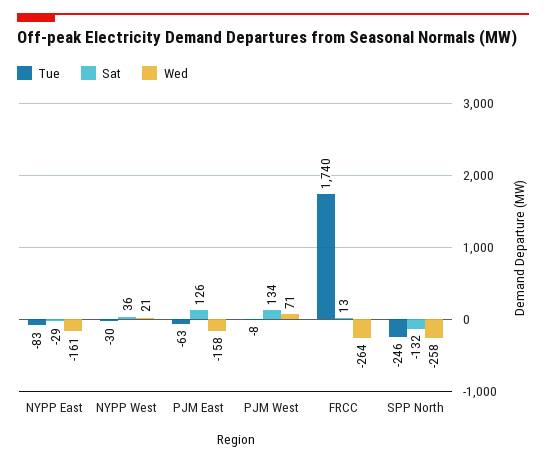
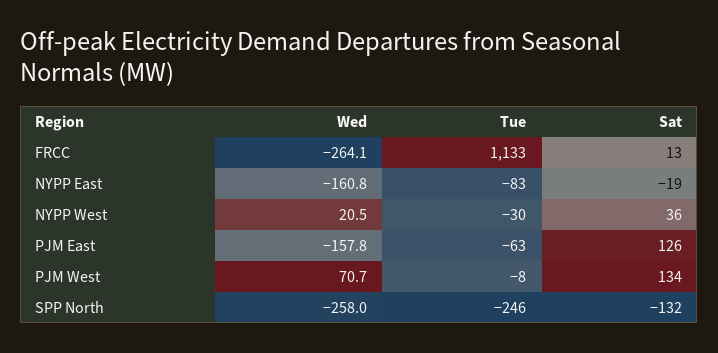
  {
    "Tue": {
      "NYPP East": -83,
      "NYPP West": -30,
      "PJM East": -63,
      "PJM West": -8,
-     "FRCC": 1740,
+     "FRCC": 1133,
      "SPP North": -246
    },
    "Sat": {
-     "NYPP East": -29,
+     "NYPP East": -19,
      "NYPP West": 36,
      "PJM East": 126,
      "PJM West": 134,
      "FRCC": 13,
      "SPP North": -132
    },
    "Wed": {
      "NYPP East": -160.8,
      "NYPP West": 20.5,
      "PJM East": -157.8,
      "PJM West": 70.7,
      "FRCC": -264.1,
      "SPP North": -258
    }
  }

